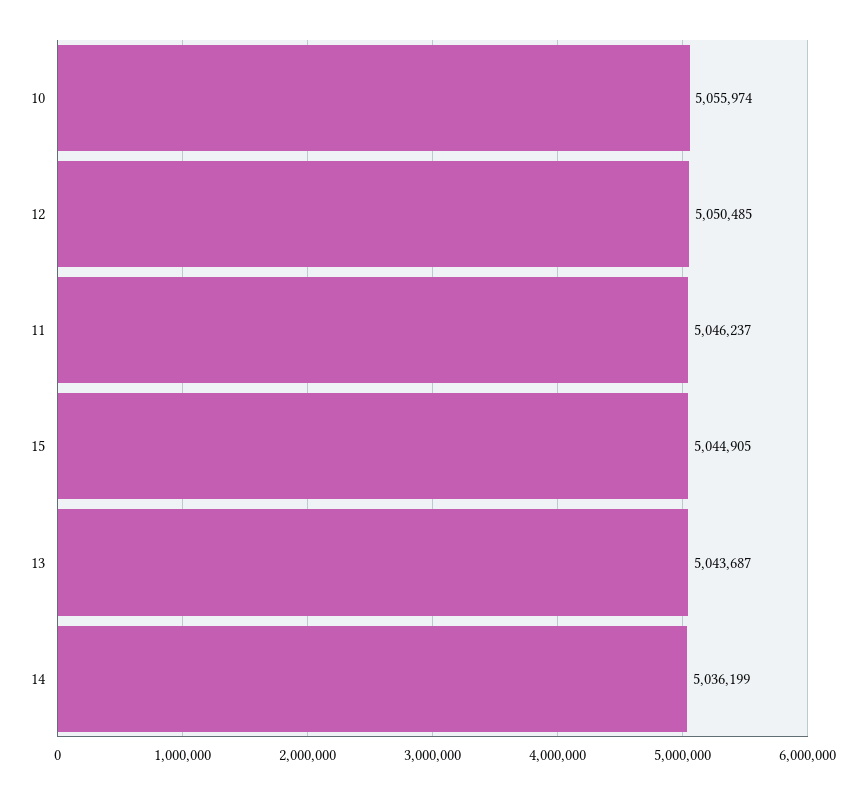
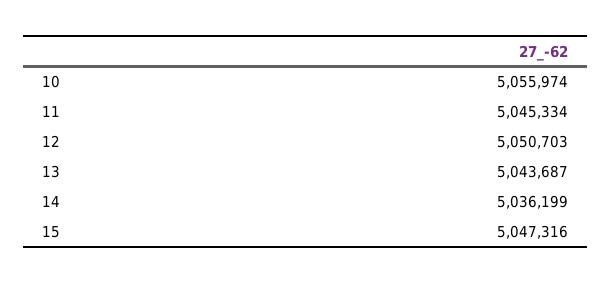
  {
    "10": 5055974,
-   "12": 5050485,
+   "12": 5050703,
-   "11": 5046237,
+   "11": 5045334,
-   "15": 5044905,
+   "15": 5047316,
    "13": 5043687,
    "14": 5036199
  }

